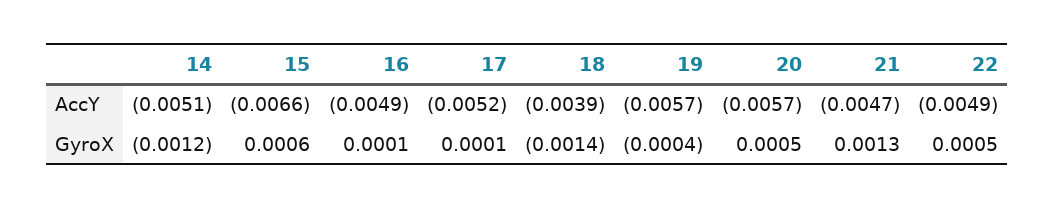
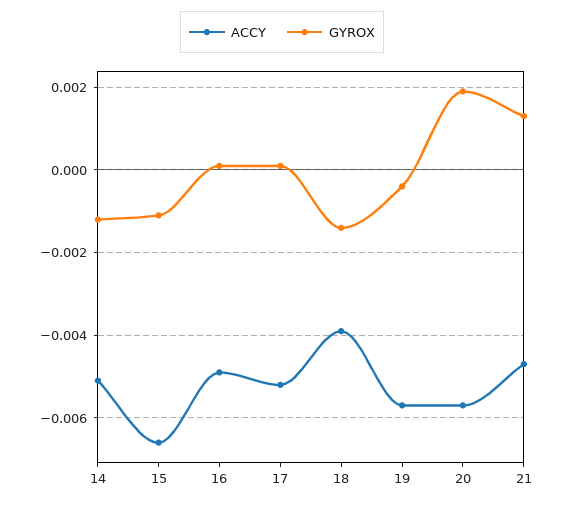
  {
    "AccY": {
      "14": -0.0051,
      "15": -0.0066,
      "16": -0.0049,
      "17": -0.0052,
      "18": -0.0039,
      "19": -0.0057,
      "20": -0.0057,
-     "21": -0.0047,
+     "21": -0.0047
-     "22": -0.0049
    },
    "GyroX": {
      "14": -0.0012,
-     "15": 0.0006,
+     "15": -0.001,
      "16": 0.0001,
      "17": 0.0001,
      "18": -0.0014,
      "19": -0.0004,
-     "20": 0.0005,
+     "20": 0.002,
-     "21": 0.0013,
+     "21": 0.0013
-     "22": 0.0005
    }
  }

